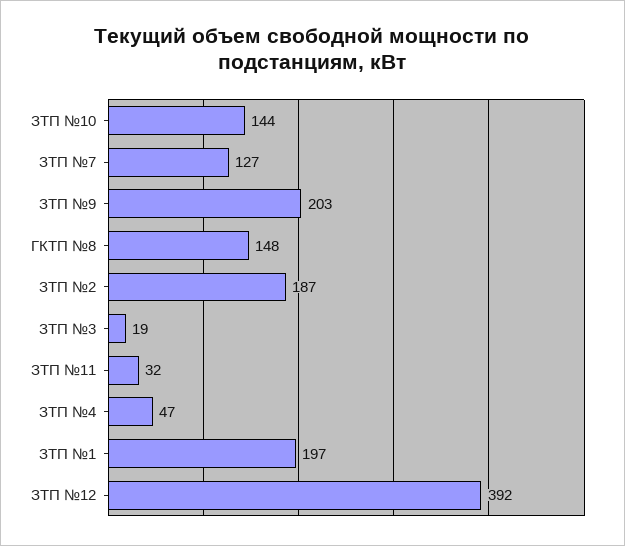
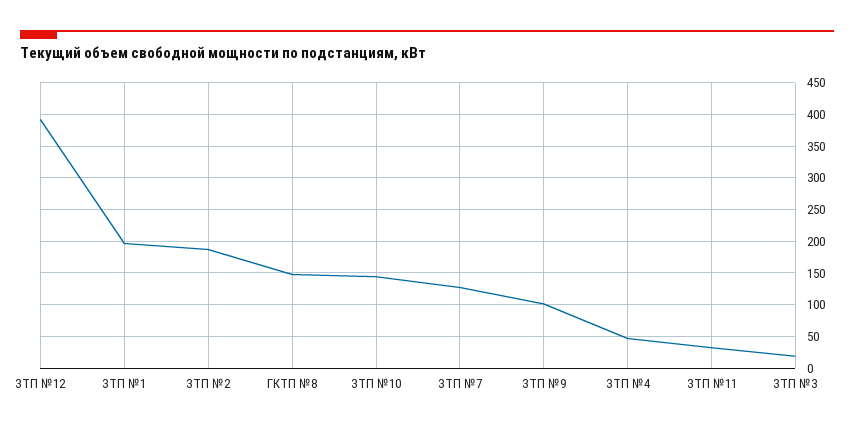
  {
    "ЗТП №10": 144,
    "ЗТП №7": 127,
-   "ЗТП №9": 203,
+   "ЗТП №9": 100,
    "ГКТП №8": 148,
    "ЗТП №2": 187,
    "ЗТП №3": 19,
    "ЗТП №11": 32,
    "ЗТП №4": 47,
    "ЗТП №1": 197,
    "ЗТП №12": 392
  }

